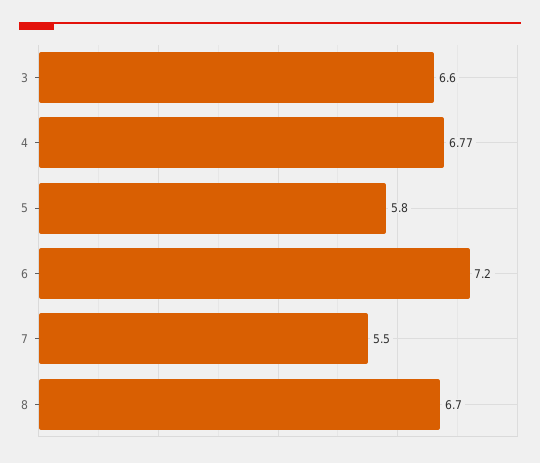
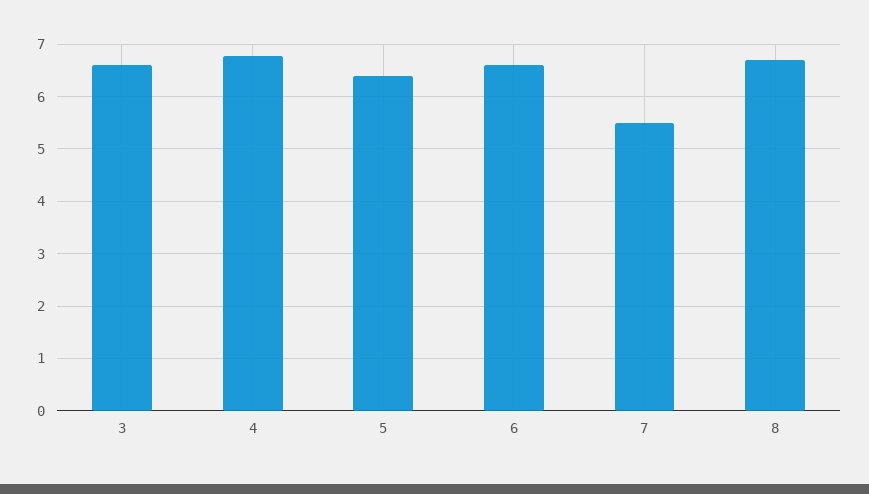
  {
    "3": 6.6,
    "4": 6.77,
-   "5": 5.8,
+   "5": 6.4,
-   "6": 7.2,
+   "6": 6.6,
    "7": 5.5,
    "8": 6.7
  }

